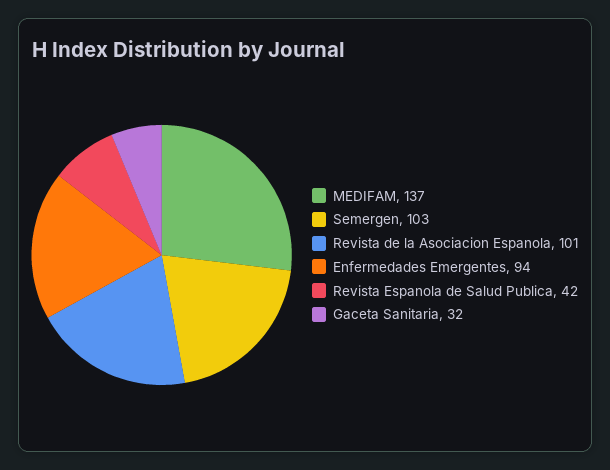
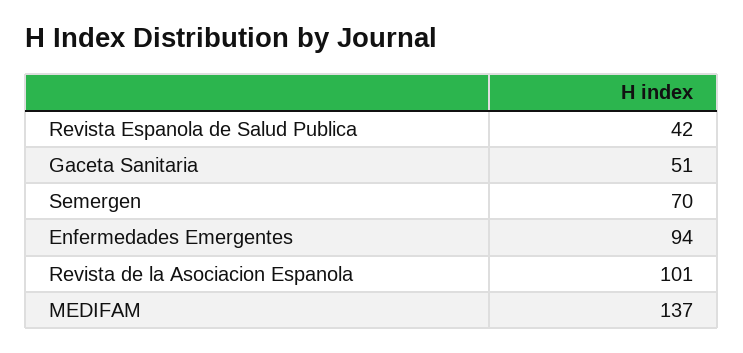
  {
    "MEDIFAM": 137,
-   "Semergen": 103,
+   "Semergen": 70,
    "Revista de la Asociacion Espanola": 101,
    "Enfermedades Emergentes": 94,
    "Revista Espanola de Salud Publica": 42,
-   "Gaceta Sanitaria": 32
+   "Gaceta Sanitaria": 51
  }

